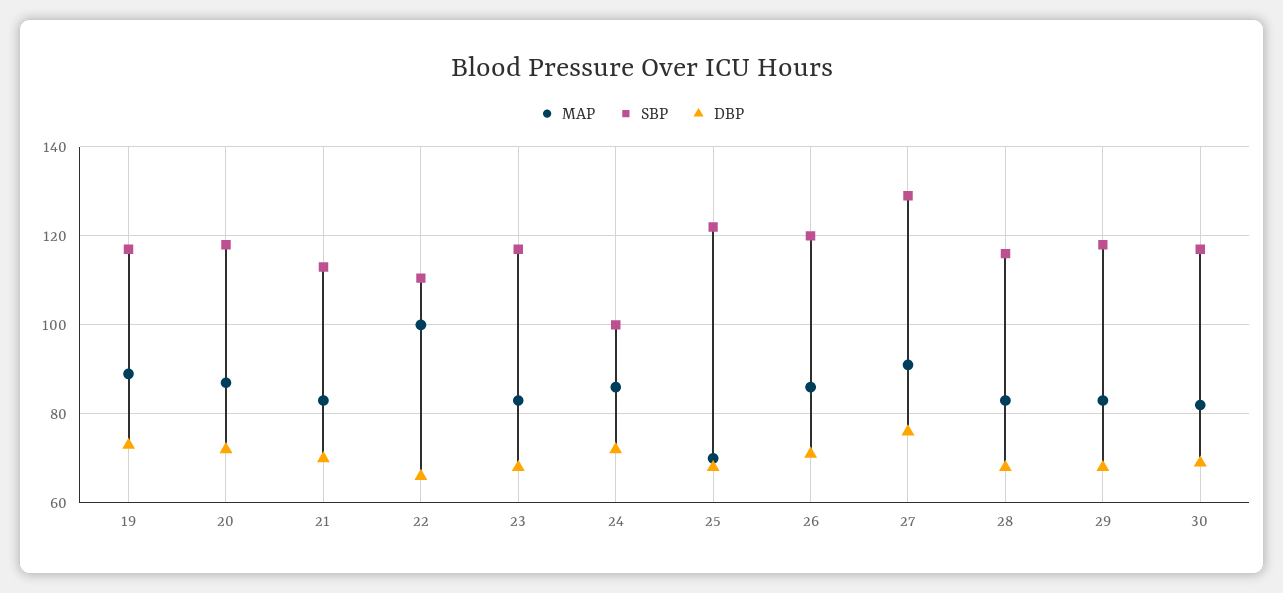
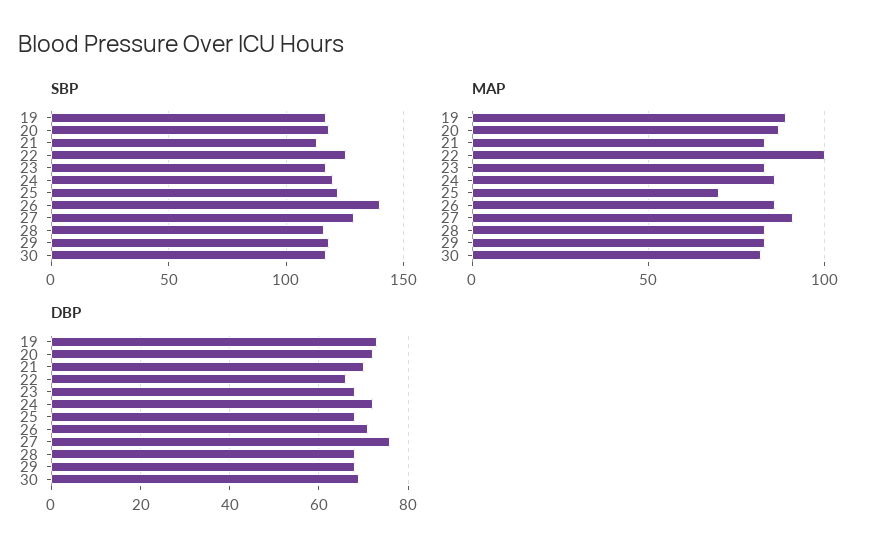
  {
    "MAP": {
      "19": 90,
      "20": 88,
      "21": 84,
      "22": 100,
      "23": 84,
      "24": 86,
      "25": 70,
      "26": 86,
      "27": 92,
      "28": 84,
      "29": 84,
      "30": 82
    },
    "SBP": {
      "19": 118,
      "20": 118,
      "21": 114,
-     "22": 110,
+     "22": 125,
      "23": 118,
-     "24": 100,
+     "24": 120,
      "25": 122,
-     "26": 120,
+     "26": 140,
      "27": 130,
      "28": 116,
      "29": 118,
      "30": 118
    },
    "DBP": {
      "19": 74,
      "20": 72,
      "21": 70,
      "22": 66,
      "23": 68,
      "24": 72,
      "25": 68,
      "26": 72,
      "27": 76,
      "28": 68,
      "29": 68,
      "30": 70
    }
  }

